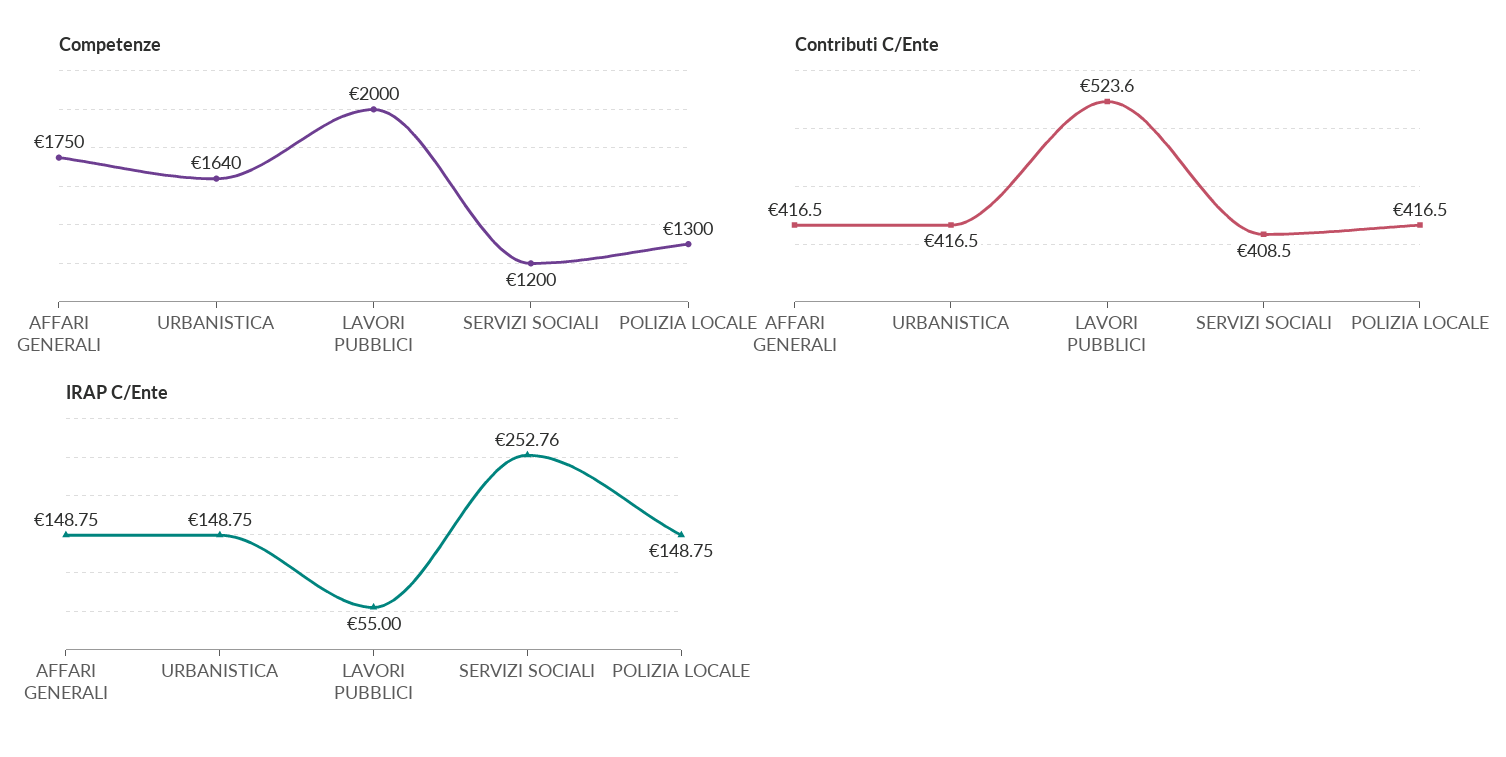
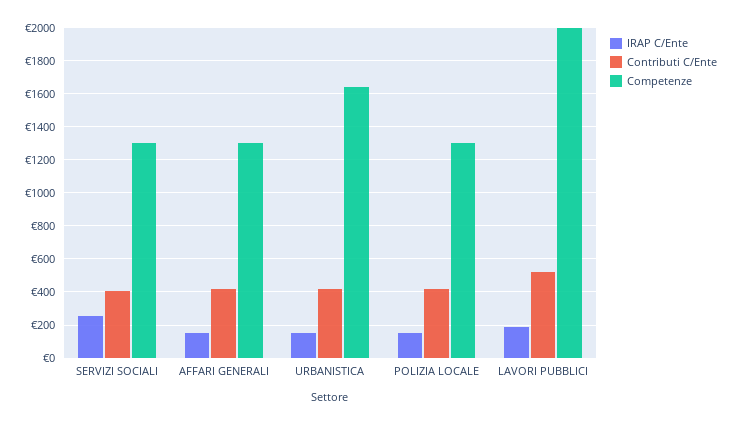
  {
    "Competenze": {
-     "AFFARI GENERALI": 1750,
+     "AFFARI GENERALI": 1300,
      "URBANISTICA": 1640,
      "LAVORI PUBBLICI": 2000,
-     "SERVIZI SOCIALI": 1200,
+     "SERVIZI SOCIALI": 1300,
      "POLIZIA LOCALE": 1300
    },
    "Contributi C/Ente": {
      "AFFARI GENERALI": 416.5,
      "URBANISTICA": 416.5,
      "LAVORI PUBBLICI": 523.6,
      "SERVIZI SOCIALI": 408.5,
      "POLIZIA LOCALE": 416.5
    },
    "IRAP C/Ente": {
      "AFFARI GENERALI": 148.75,
      "URBANISTICA": 148.75,
-     "LAVORI PUBBLICI": 55,
+     "LAVORI PUBBLICI": 200,
      "SERVIZI SOCIALI": 252.76,
      "POLIZIA LOCALE": 148.75
    }
  }

